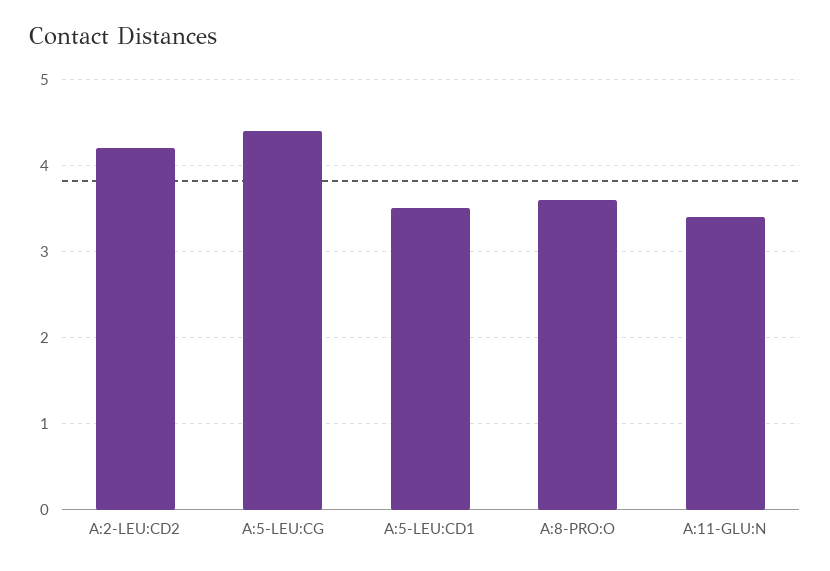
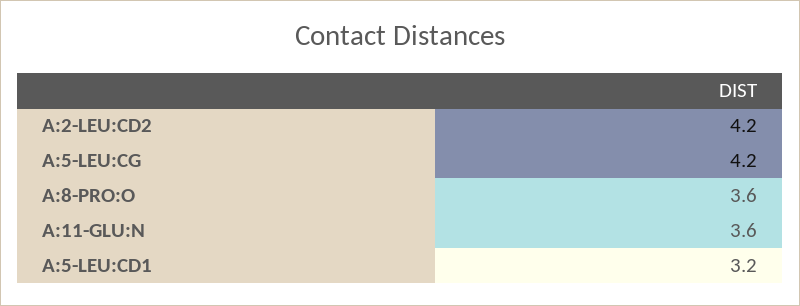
  {
    "A:2-LEU:CD2": 4.2,
-   "A:5-LEU:CG": 4.4,
+   "A:5-LEU:CG": 4.2,
-   "A:5-LEU:CD1": 3.5,
+   "A:5-LEU:CD1": 3.2,
    "A:8-PRO:O": 3.6,
-   "A:11-GLU:N": 3.4
+   "A:11-GLU:N": 3.6
  }

